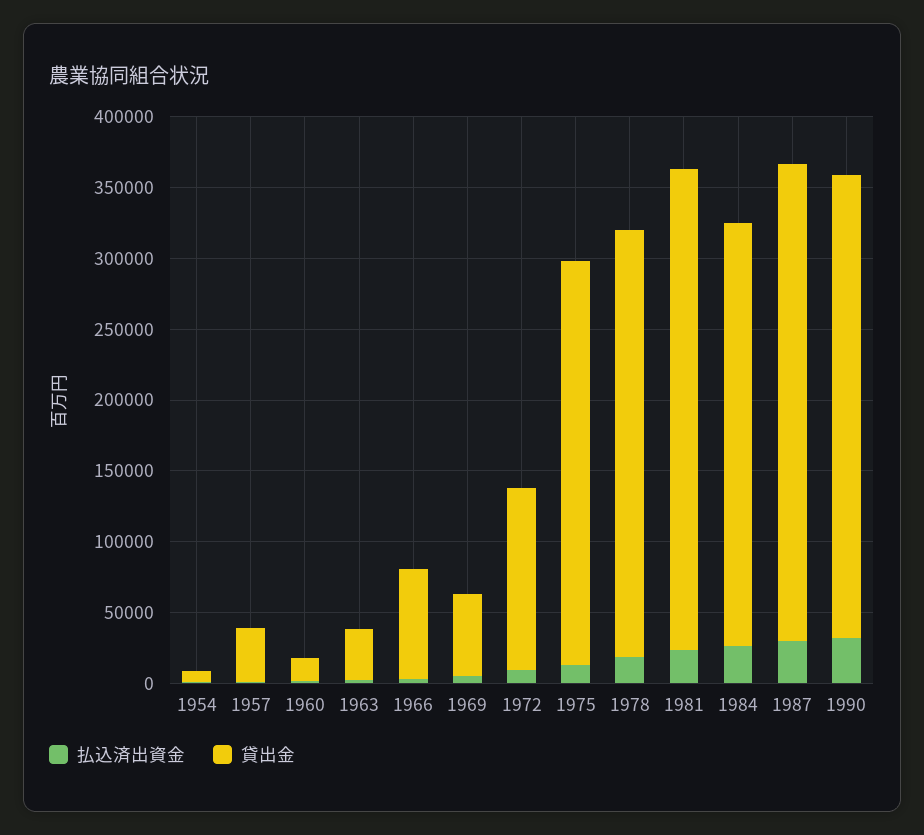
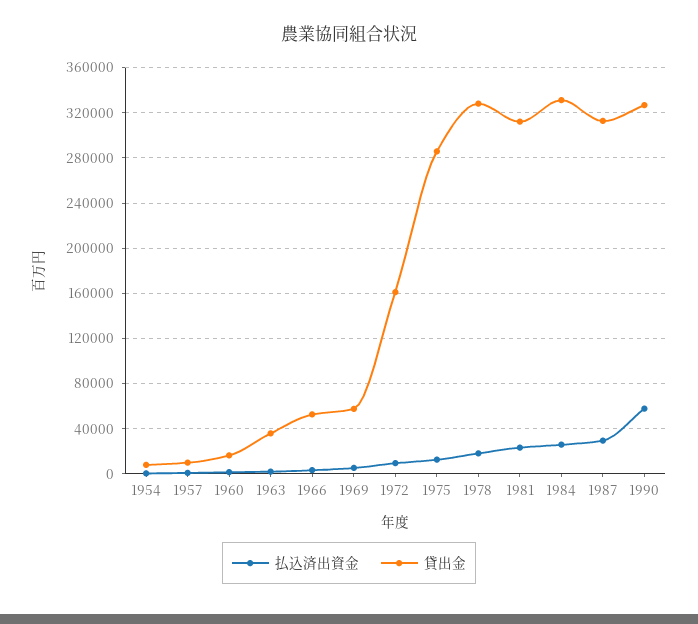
  {
    "払込済出資金": {
      "1954": 0,
      "1957": 0,
      "1960": 0,
      "1963": 0,
      "1966": 0,
      "1969": 10000,
      "1972": 10000,
      "1975": 10000,
      "1978": 20000,
      "1981": 20000,
      "1984": 30000,
      "1987": 30000,
-     "1990": 30000
+     "1990": 60000
    },
    "貸出金": {
      "1954": 10000,
-     "1957": 40000,
+     "1957": 10000,
      "1960": 20000,
      "1963": 40000,
-     "1966": 80000,
+     "1966": 50000,
      "1969": 60000,
-     "1972": 130000,
+     "1972": 160000,
      "1975": 290000,
-     "1978": 300000,
+     "1978": 330000,
-     "1981": 340000,
+     "1981": 310000,
-     "1984": 300000,
+     "1984": 330000,
-     "1987": 340000,
+     "1987": 310000,
      "1990": 330000
    }
  }

